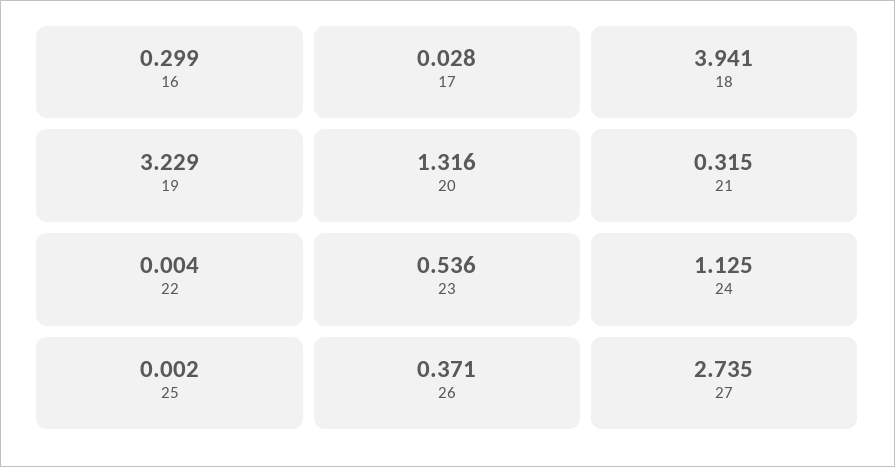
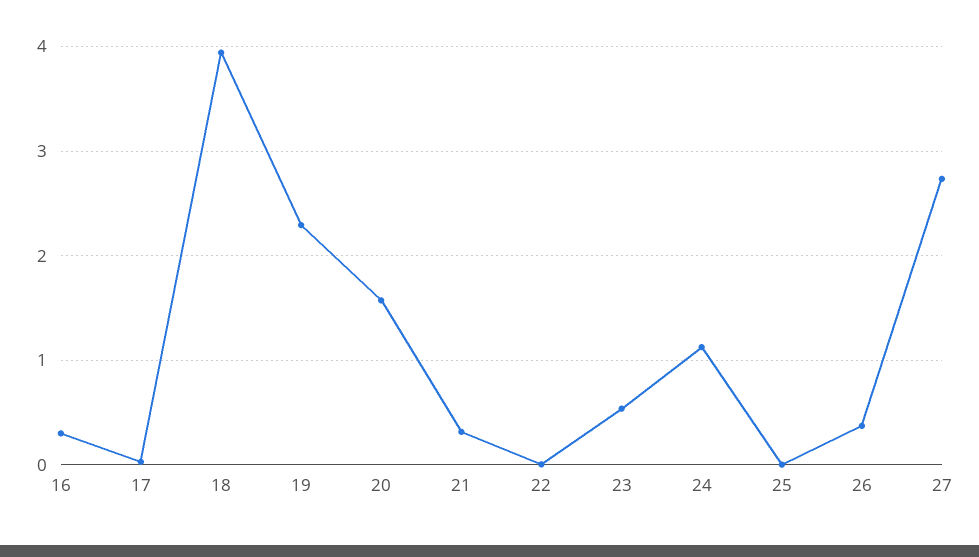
  {
    "16": 0.299,
    "17": 0.028,
    "18": 3.941,
-   "19": 3.229,
+   "19": 2.3,
-   "20": 1.316,
+   "20": 1.6,
    "21": 0.315,
    "22": 0.004,
    "23": 0.536,
    "24": 1.125,
    "25": 0.002,
    "26": 0.371,
    "27": 2.735
  }

